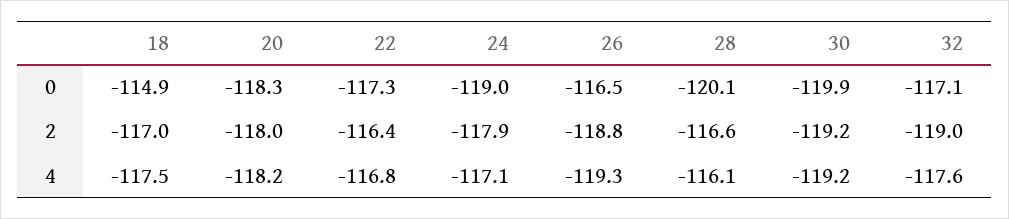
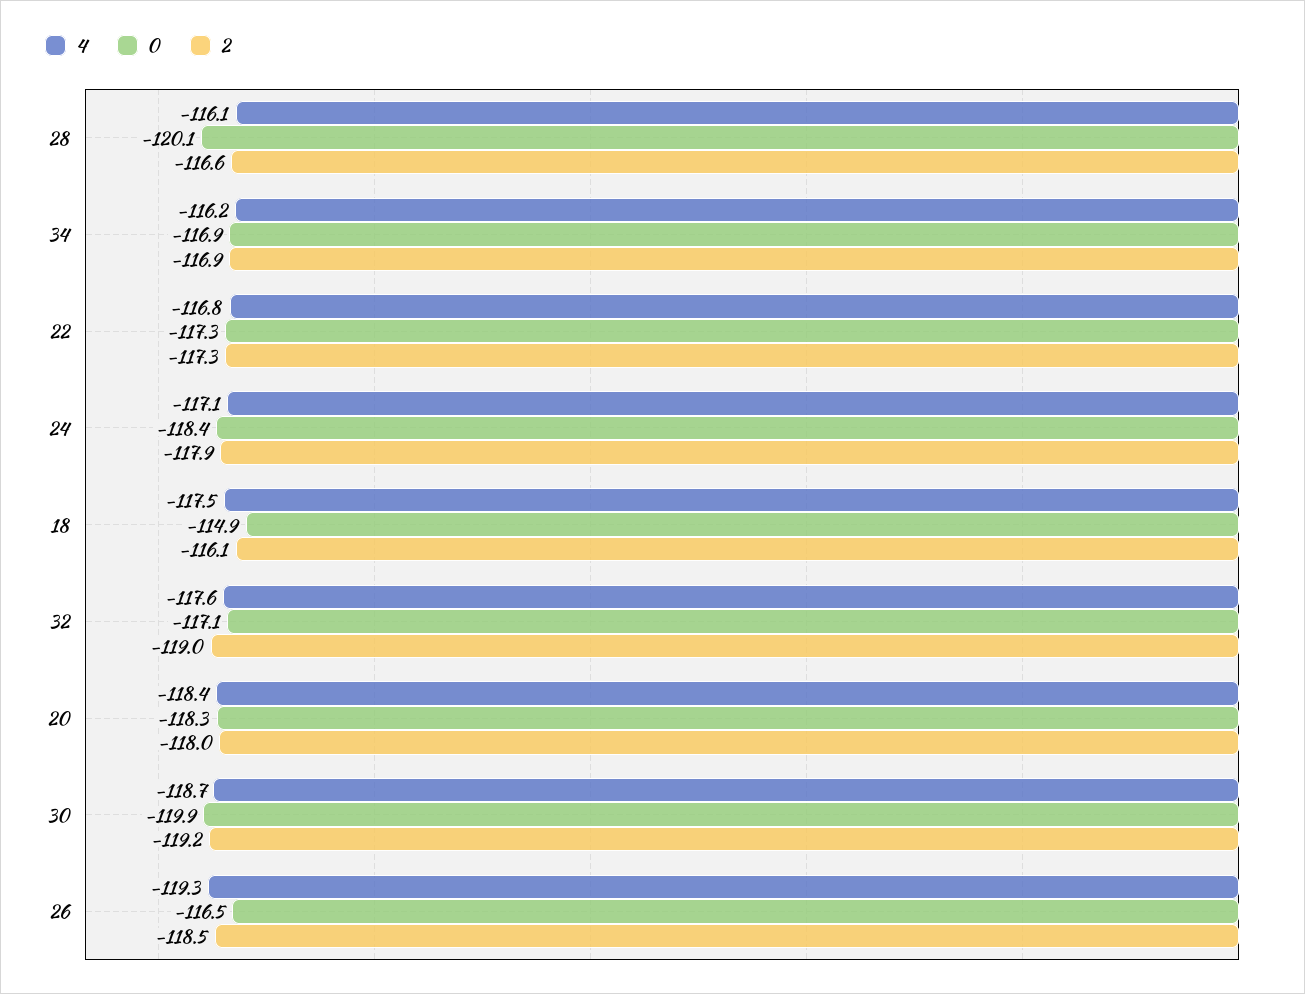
  {
    "0": {
      "18": -114.9,
      "20": -118.3,
      "22": -117.3,
-     "24": -119,
+     "24": -118.4,
      "26": -116.5,
      "28": -120.1,
      "30": -119.9,
-     "32": -117.1
+     "32": -117.1,
+     "34": -116.9
    },
    "2": {
-     "18": -117,
+     "18": -116.1,
      "20": -118,
-     "22": -116.4,
+     "22": -117.3,
      "24": -117.9,
-     "26": -118.8,
+     "26": -118.5,
      "28": -116.6,
      "30": -119.2,
-     "32": -119
+     "32": -119,
+     "34": -116.9
    },
    "4": {
      "18": -117.5,
-     "20": -118.2,
+     "20": -118.4,
      "22": -116.8,
      "24": -117.1,
      "26": -119.3,
      "28": -116.1,
-     "30": -119.2,
+     "30": -118.7,
-     "32": -117.6
+     "32": -117.6,
+     "34": -116.2
    }
  }

